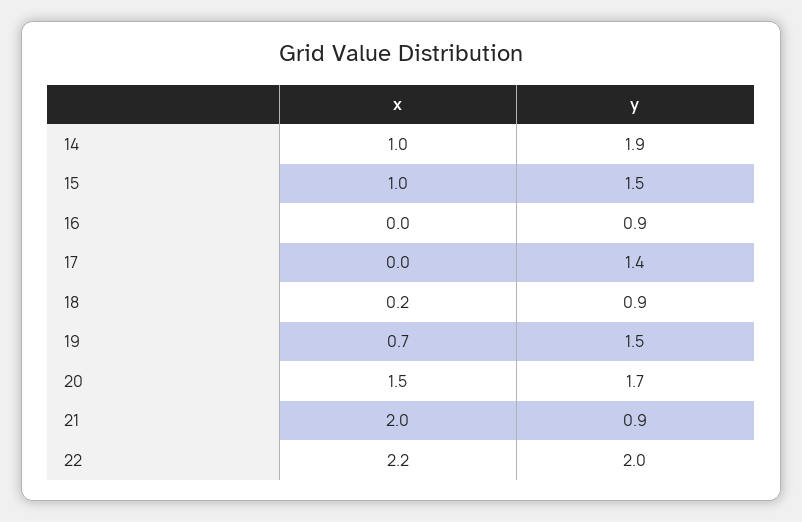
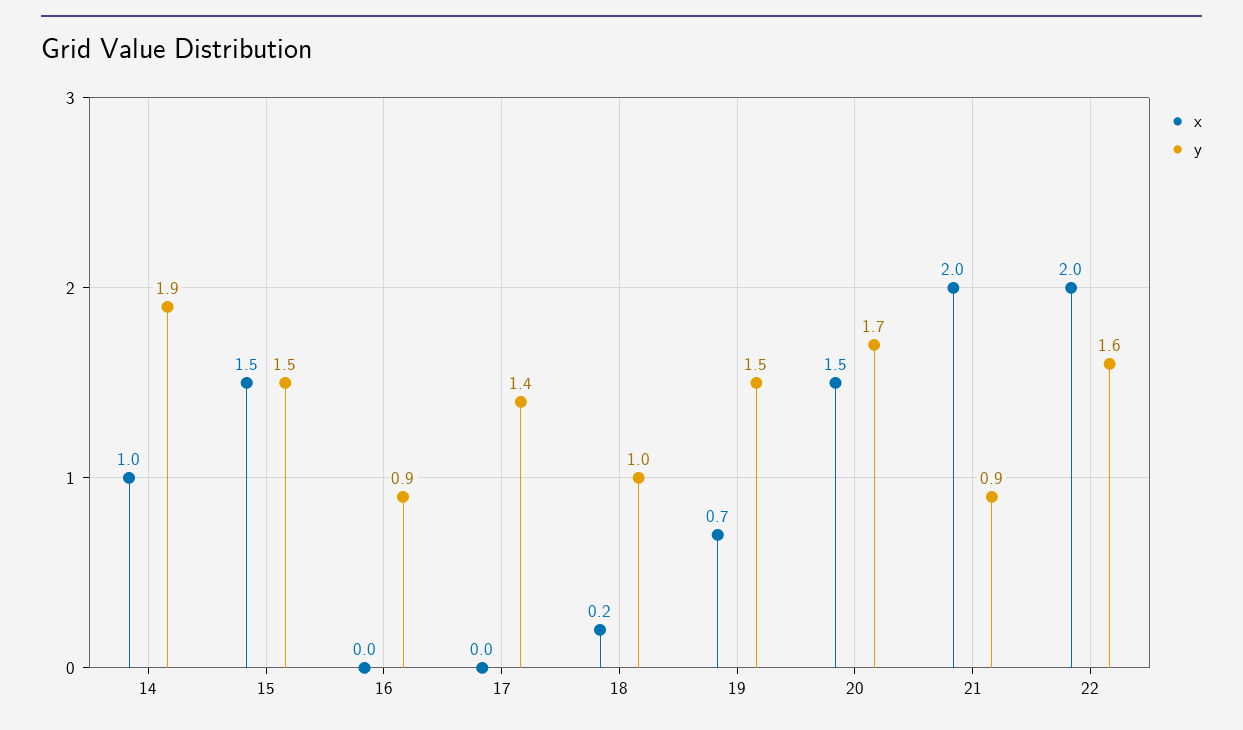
  {
    "x": {
      "14": 1,
-     "15": 1,
+     "15": 1.5,
      "16": 0,
      "17": 0,
      "18": 0.2,
      "19": 0.7,
      "20": 1.5,
      "21": 2,
-     "22": 2.2
+     "22": 2
    },
    "y": {
      "14": 1.9,
      "15": 1.5,
      "16": 0.9,
      "17": 1.4,
-     "18": 0.9,
+     "18": 1,
      "19": 1.5,
      "20": 1.7,
      "21": 0.9,
-     "22": 2
+     "22": 1.6
    }
  }

